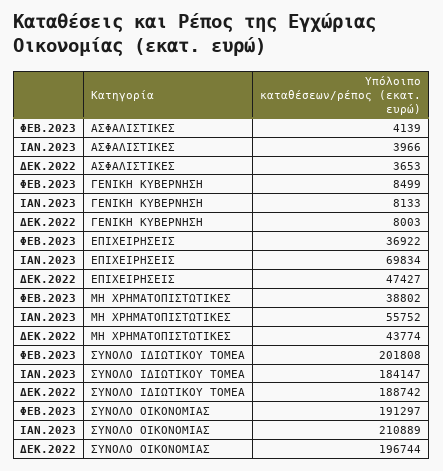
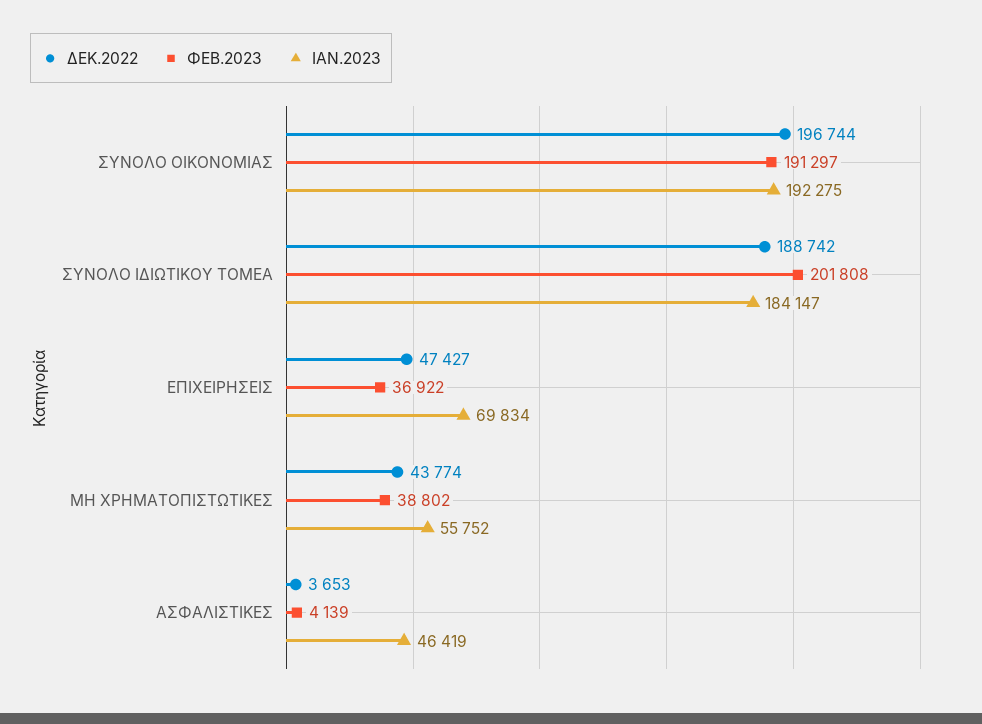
  {
    "ΦΕΒ.2023": {
      "ΑΣΦΑΛΙΣΤΙΚΕΣ": 4139,
-     "ΓΕΝΙΚΗ ΚΥΒΕΡΝΗΣΗ": 8499,
      "ΕΠΙΧΕΙΡΗΣΕΙΣ": 36922,
      "ΜΗ ΧΡΗΜΑΤΟΠΙΣΤΩΤΙΚΕΣ": 38802,
      "ΣΥΝΟΛΟ ΙΔΙΩΤΙΚΟΥ ΤΟΜΕΑ": 201808,
      "ΣΥΝΟΛΟ ΟΙΚΟΝΟΜΙΑΣ": 191297
    },
    "ΙΑΝ.2023": {
-     "ΑΣΦΑΛΙΣΤΙΚΕΣ": 3966,
+     "ΑΣΦΑΛΙΣΤΙΚΕΣ": 46419,
-     "ΓΕΝΙΚΗ ΚΥΒΕΡΝΗΣΗ": 8133,
      "ΕΠΙΧΕΙΡΗΣΕΙΣ": 69834,
      "ΜΗ ΧΡΗΜΑΤΟΠΙΣΤΩΤΙΚΕΣ": 55752,
      "ΣΥΝΟΛΟ ΙΔΙΩΤΙΚΟΥ ΤΟΜΕΑ": 184147,
-     "ΣΥΝΟΛΟ ΟΙΚΟΝΟΜΙΑΣ": 210889
+     "ΣΥΝΟΛΟ ΟΙΚΟΝΟΜΙΑΣ": 192275
    },
    "ΔΕΚ.2022": {
      "ΑΣΦΑΛΙΣΤΙΚΕΣ": 3653,
-     "ΓΕΝΙΚΗ ΚΥΒΕΡΝΗΣΗ": 8003,
      "ΕΠΙΧΕΙΡΗΣΕΙΣ": 47427,
      "ΜΗ ΧΡΗΜΑΤΟΠΙΣΤΩΤΙΚΕΣ": 43774,
      "ΣΥΝΟΛΟ ΙΔΙΩΤΙΚΟΥ ΤΟΜΕΑ": 188742,
      "ΣΥΝΟΛΟ ΟΙΚΟΝΟΜΙΑΣ": 196744
    }
  }

